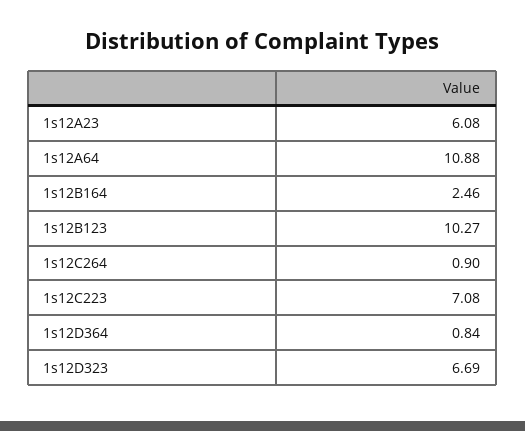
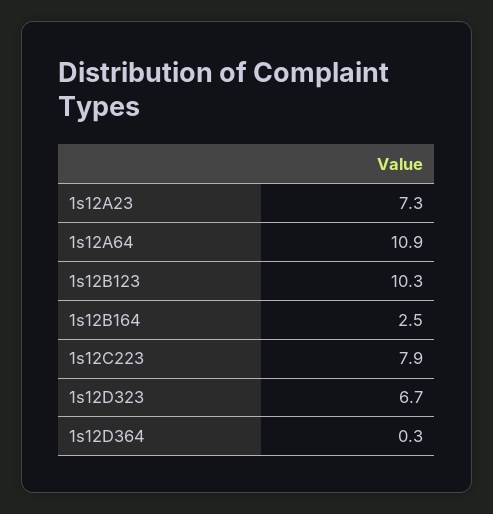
  {
-   "1s12A23": 6.08,
+   "1s12A23": 7.3,
    "1s12A64": 10.88,
    "1s12B164": 2.46,
    "1s12B123": 10.27,
-   "1s12C264": 0.9,
-   "1s12C223": 7.08,
+   "1s12C223": 7.9,
-   "1s12D364": 0.84,
+   "1s12D364": 0.3,
    "1s12D323": 6.69
  }

